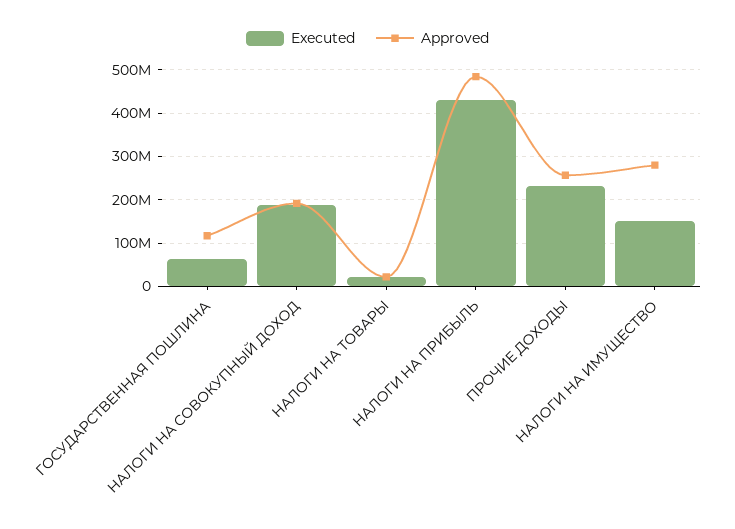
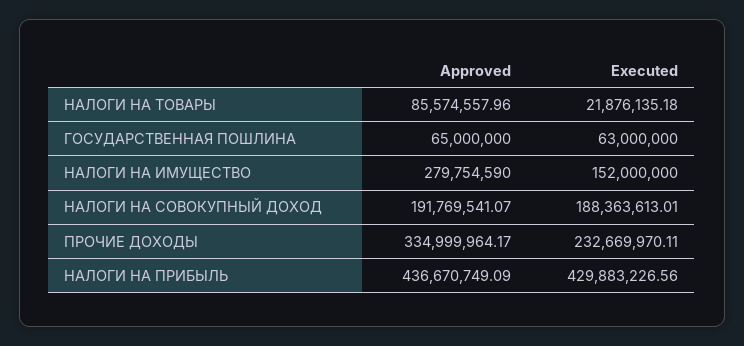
  {
    "Executed": {
      "ГОСУДАРСТВЕННАЯ ПОШЛИНА": 63000000,
      "НАЛОГИ НА СОВОКУПНЫЙ ДОХОД": 188363613.01,
      "НАЛОГИ НА ТОВАРЫ": 21876135.18,
      "НАЛОГИ НА ПРИБЫЛЬ": 429883226.56,
      "ПРОЧИЕ ДОХОДЫ": 232669970.11,
      "НАЛОГИ НА ИМУЩЕСТВО": 152000000
    },
    "Approved": {
-     "ГОСУДАРСТВЕННАЯ ПОШЛИНА": 120000000,
+     "ГОСУДАРСТВЕННАЯ ПОШЛИНА": 65000000,
      "НАЛОГИ НА СОВОКУПНЫЙ ДОХОД": 191769541.07,
-     "НАЛОГИ НА ТОВАРЫ": 20000000,
+     "НАЛОГИ НА ТОВАРЫ": 85574557.96,
-     "НАЛОГИ НА ПРИБЫЛЬ": 480000000,
+     "НАЛОГИ НА ПРИБЫЛЬ": 436670749.09,
-     "ПРОЧИЕ ДОХОДЫ": 260000000,
+     "ПРОЧИЕ ДОХОДЫ": 334999964.17,
      "НАЛОГИ НА ИМУЩЕСТВО": 279754590
    }
  }

